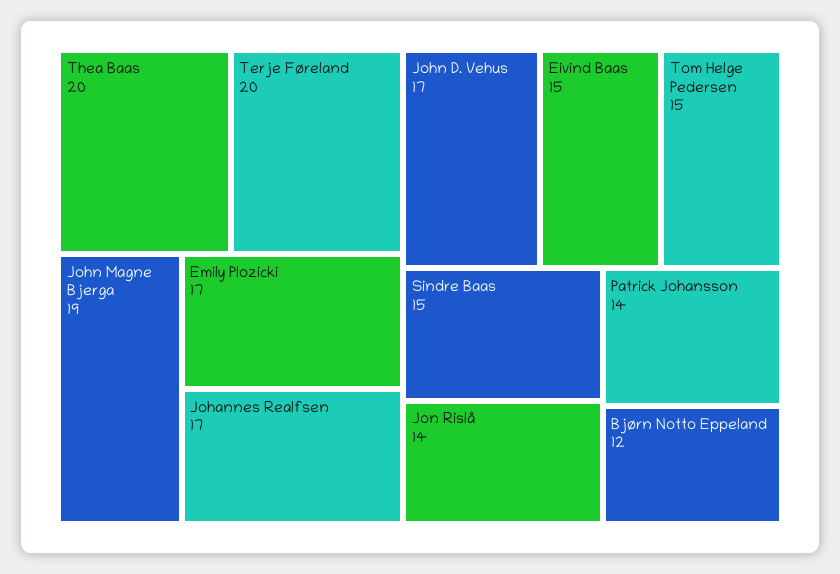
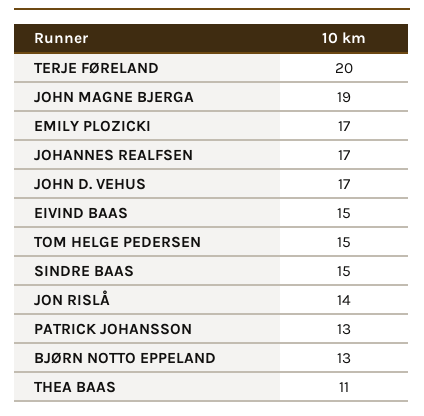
  {
-   "Thea Baas": 20,
+   "Thea Baas": 11,
    "Terje Føreland": 20,
    "John Magne Bjerga": 19,
    "Emily Plozicki": 17,
    "Johannes Realfsen": 17,
    "John D. Vehus": 17,
    "Eivind Baas": 15,
    "Tom Helge Pedersen": 15,
    "Sindre Baas": 15,
    "Jon Rislå": 14,
-   "Patrick Johansson": 14,
+   "Patrick Johansson": 13,
-   "Bjørn Notto Eppeland": 12
+   "Bjørn Notto Eppeland": 13
  }

